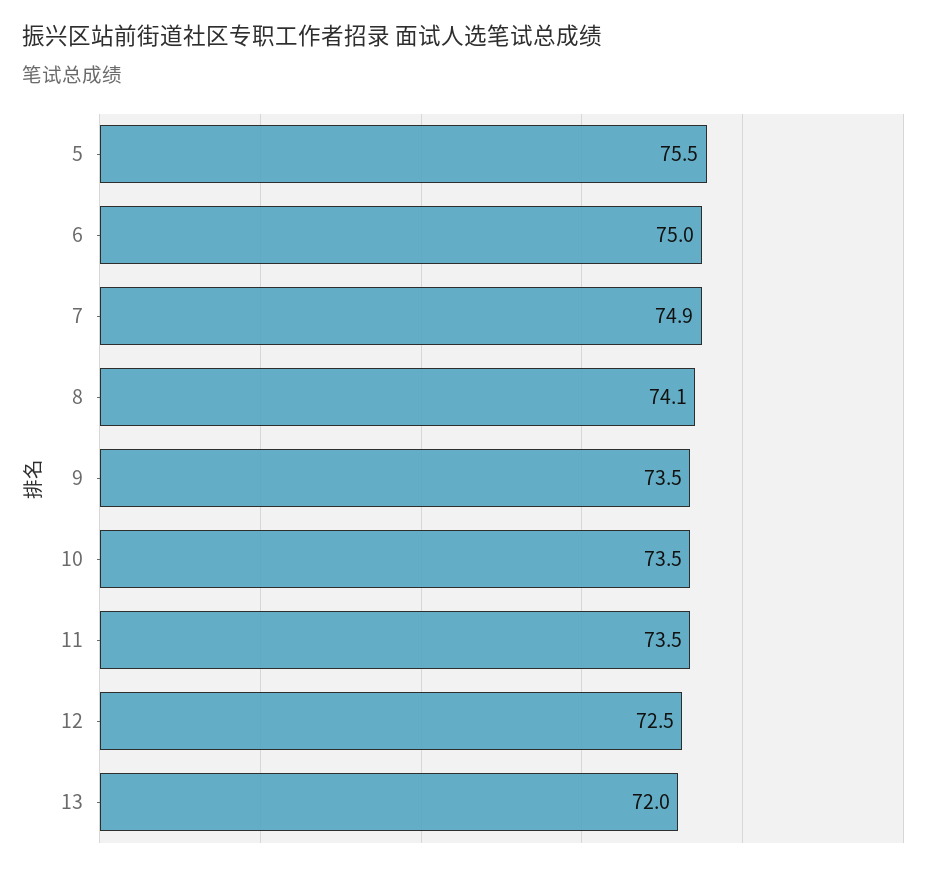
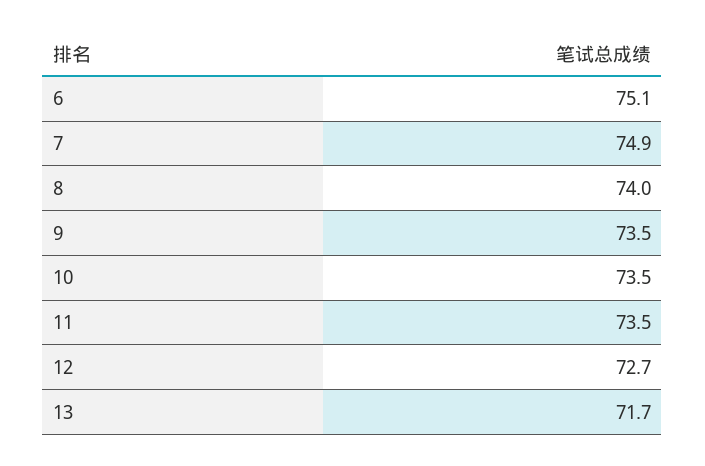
  {
-   "5": 75.5,
-   "6": 75,
+   "6": 75.1,
    "7": 74.9,
-   "8": 74.1,
+   "8": 74,
    "9": 73.5,
    "10": 73.5,
    "11": 73.5,
-   "12": 72.5,
+   "12": 72.7,
-   "13": 72
+   "13": 71.7
  }

